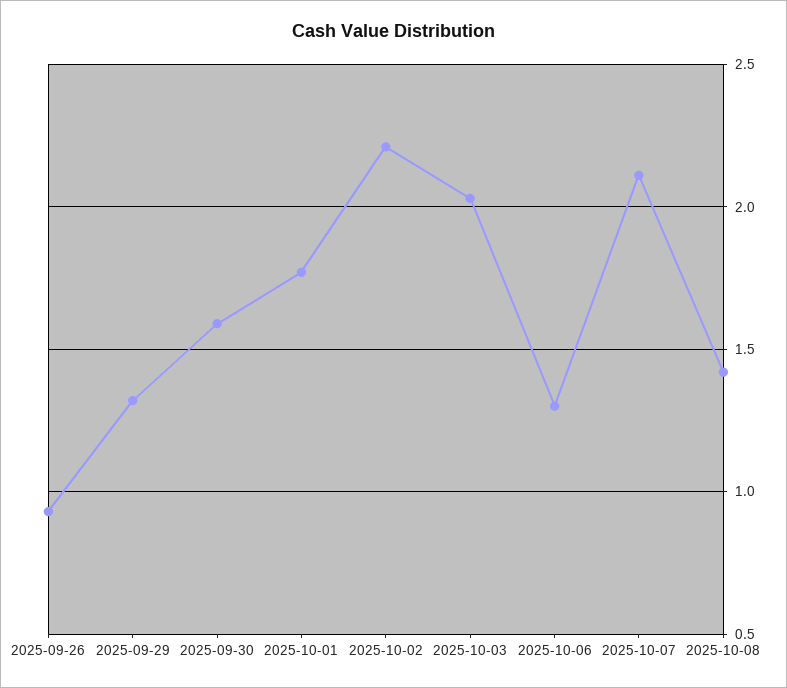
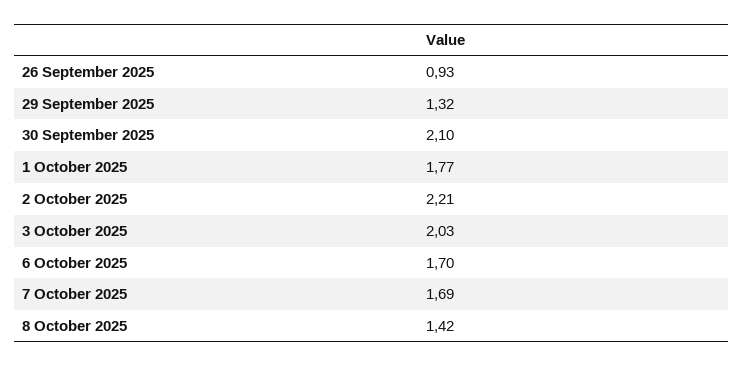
  {
    "2025-09-26": 0.93,
    "2025-09-29": 1.32,
-   "2025-09-30": 1.6,
+   "2025-09-30": 2.1,
    "2025-10-01": 1.77,
    "2025-10-02": 2.21,
    "2025-10-03": 2.03,
-   "2025-10-06": 1.3,
+   "2025-10-06": 1.7,
-   "2025-10-07": 2.1,
+   "2025-10-07": 1.69,
    "2025-10-08": 1.42
  }

